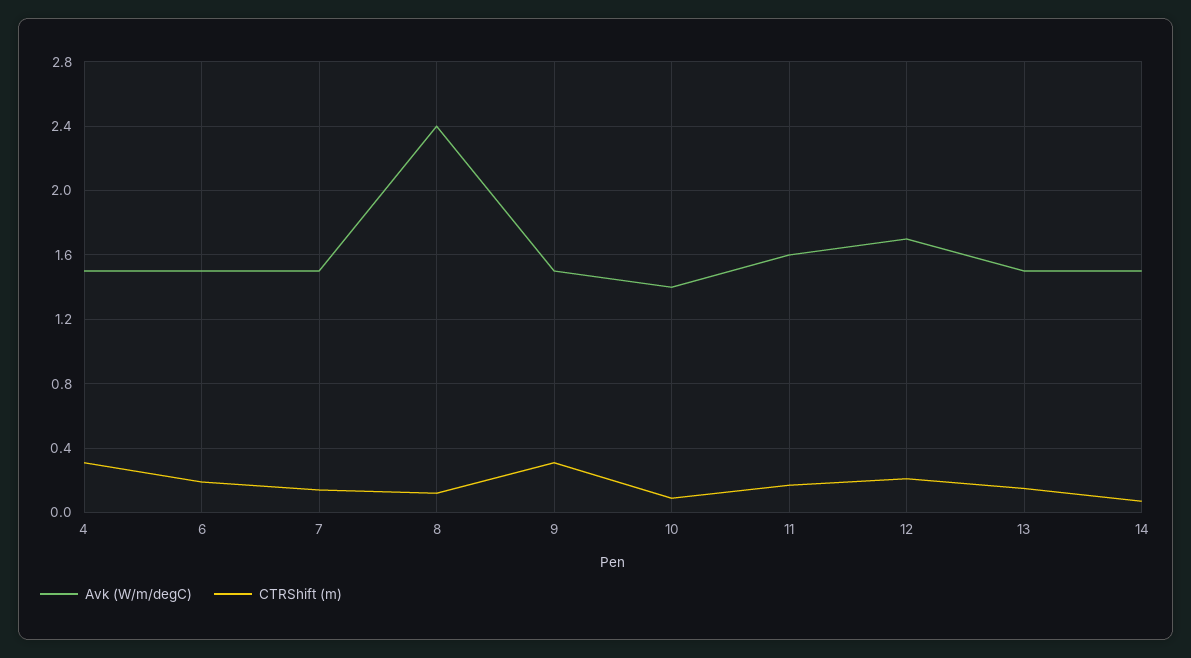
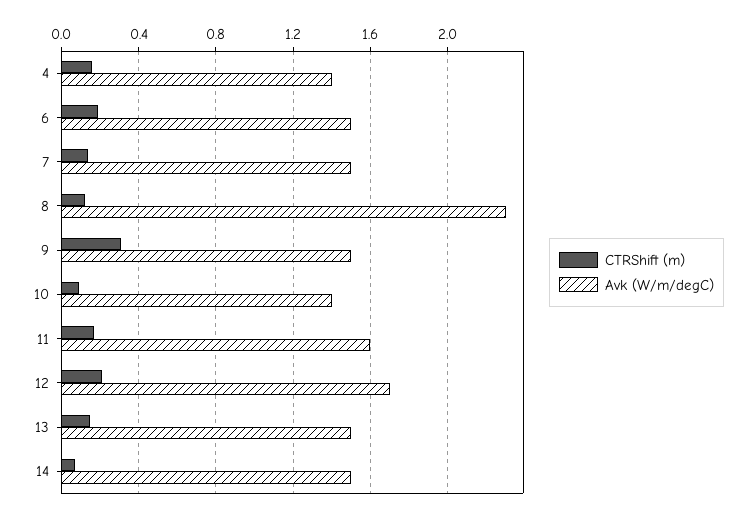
  {
    "Avk (W/m/degC)": {
-     "4": 1.5,
+     "4": 1.4,
      "6": 1.5,
      "7": 1.5,
-     "8": 2.4,
+     "8": 2.3,
      "9": 1.5,
      "10": 1.4,
      "11": 1.6,
      "12": 1.7,
      "13": 1.5,
      "14": 1.5
    },
    "CTRShift (m)": {
-     "4": 0.3,
+     "4": 0.15,
      "6": 0.2,
      "7": 0.15,
      "8": 0.1,
      "9": 0.3,
      "10": 0.1,
      "11": 0.15,
      "12": 0.2,
      "13": 0.15,
      "14": 0.05
    }
  }

